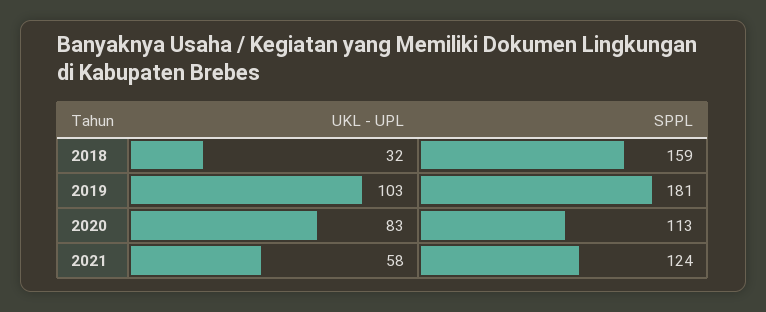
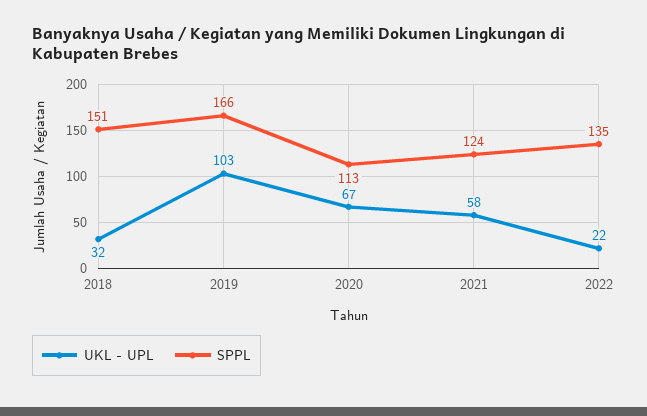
  {
    "UKL - UPL": {
      "2018": 32,
      "2019": 103,
-     "2020": 83,
+     "2020": 67,
-     "2021": 58
+     "2021": 58,
+     "2022": 22
    },
    "SPPL": {
-     "2018": 159,
+     "2018": 151,
-     "2019": 181,
+     "2019": 166,
      "2020": 113,
-     "2021": 124
+     "2021": 124,
+     "2022": 135
    }
  }

